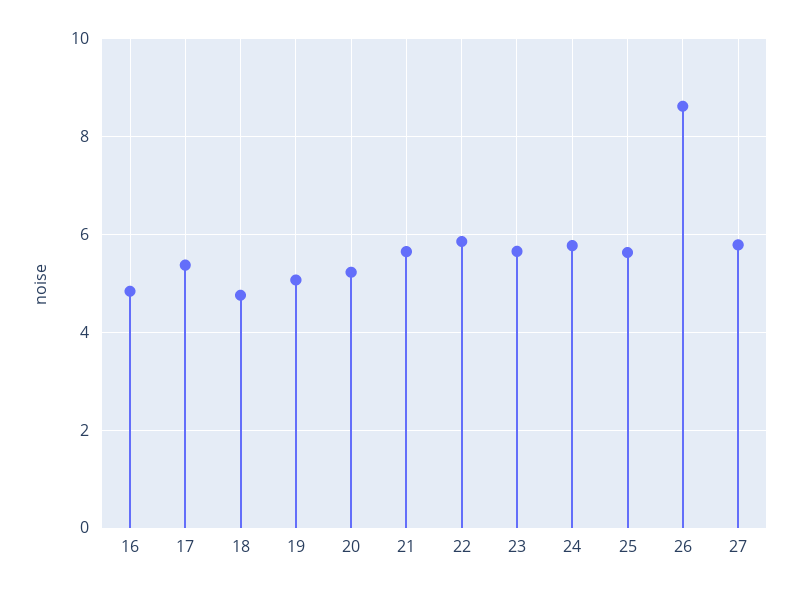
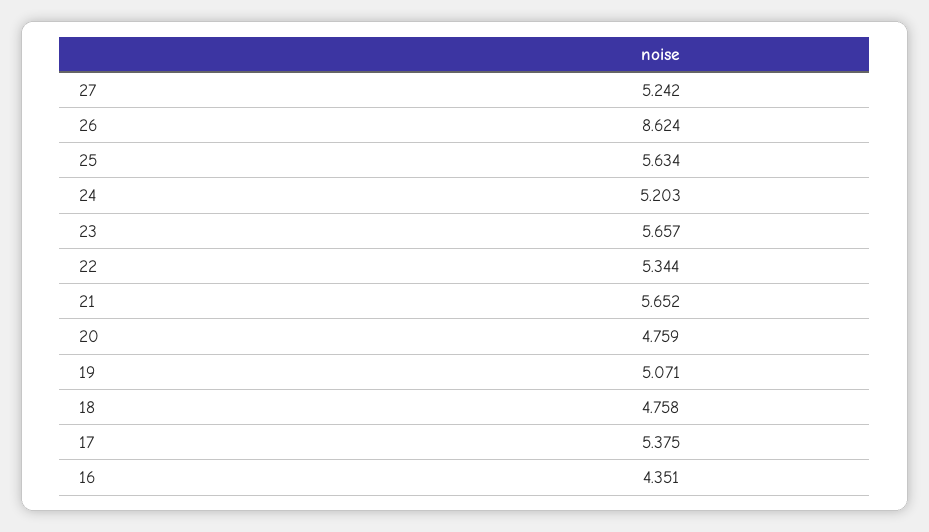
  {
-   "16": 4.8,
+   "16": 4.351,
    "17": 5.375,
    "18": 4.758,
    "19": 5.071,
-   "20": 5.2,
+   "20": 4.759,
    "21": 5.652,
-   "22": 5.8,
+   "22": 5.344,
    "23": 5.657,
-   "24": 5.8,
+   "24": 5.203,
    "25": 5.634,
    "26": 8.624,
-   "27": 5.8
+   "27": 5.242
  }

